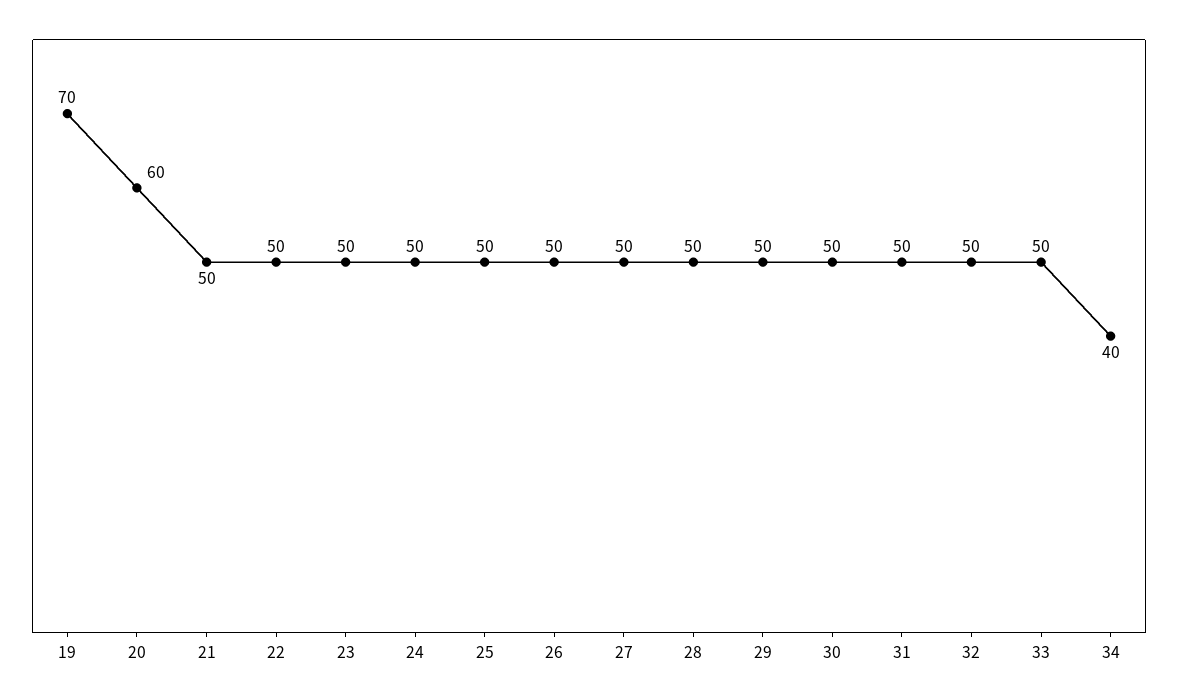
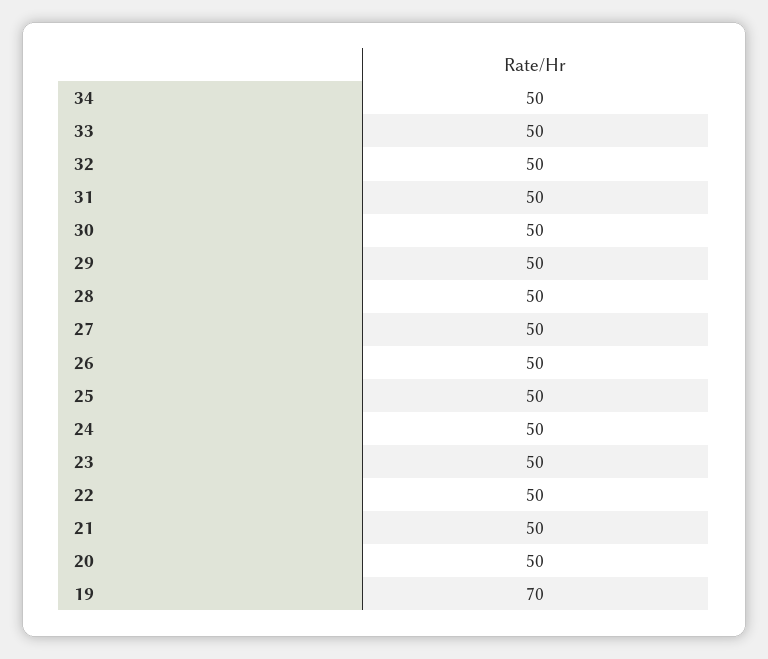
  {
    "19": 70,
-   "20": 60,
+   "20": 50,
    "21": 50,
    "22": 50,
    "23": 50,
    "24": 50,
    "25": 50,
    "26": 50,
    "27": 50,
    "28": 50,
    "29": 50,
    "30": 50,
    "31": 50,
    "32": 50,
    "33": 50,
-   "34": 40
+   "34": 50
  }

